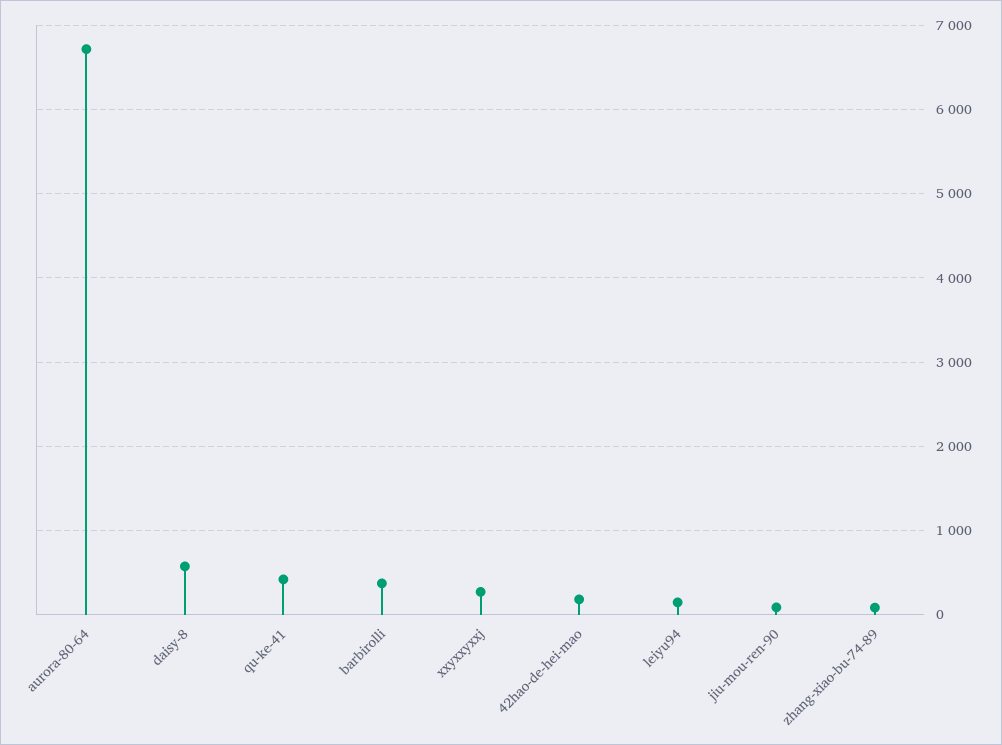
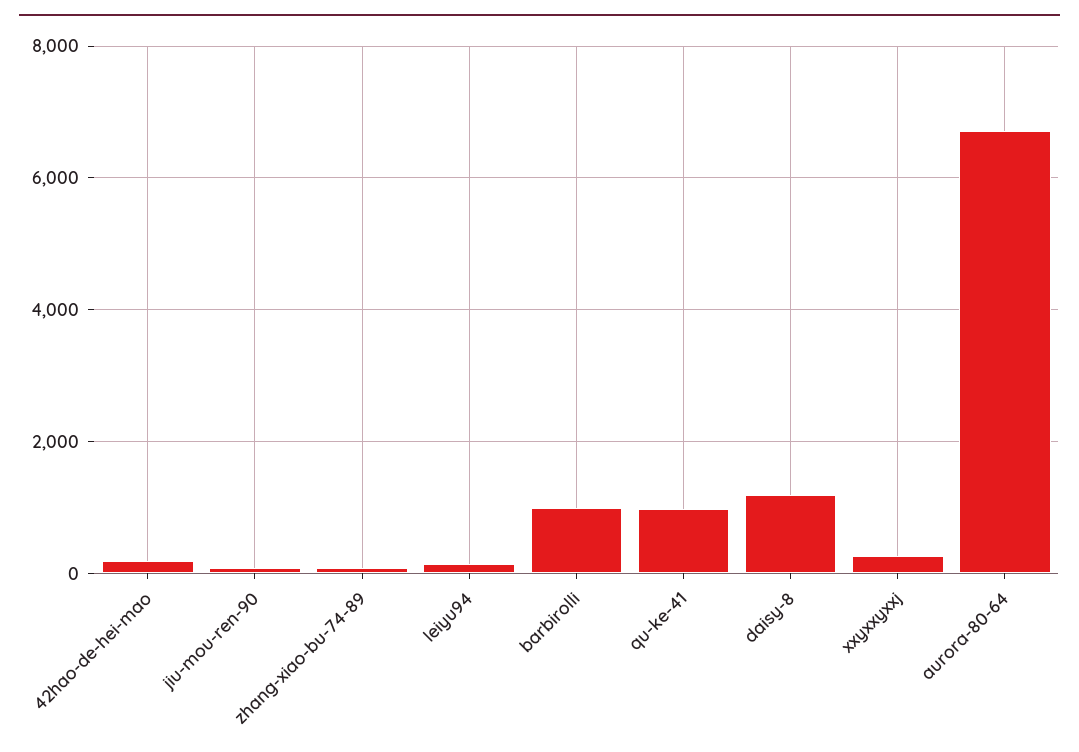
  {
    "aurora-80-64": 6700,
-   "daisy-8": 600,
+   "daisy-8": 1200,
-   "qu-ke-41": 400,
+   "qu-ke-41": 1000,
-   "barbirolli": 400,
+   "barbirolli": 1000,
    "xxyxxyxxj": 300,
    "42hao-de-hei-mao": 200,
    "leiyu94": 100,
    "jiu-mou-ren-90": 100,
    "zhang-xiao-bu-74-89": 100
  }

